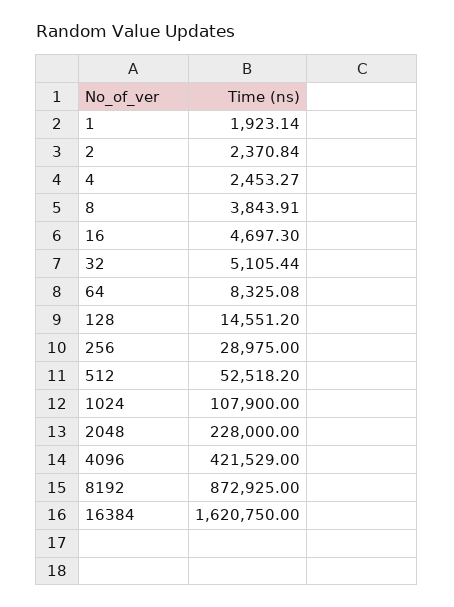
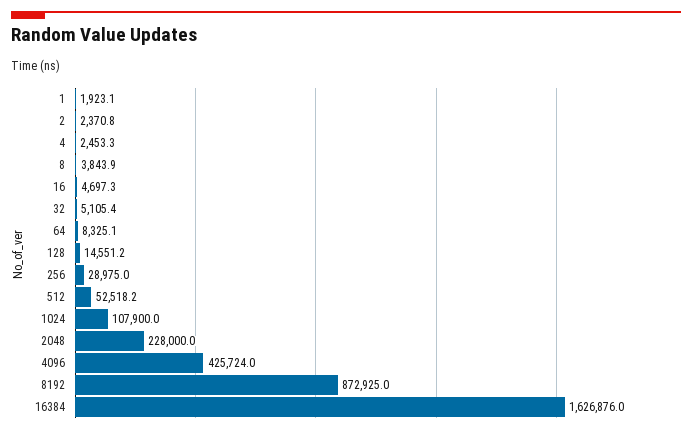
  {
    "1": 1923.14,
    "2": 2370.84,
    "4": 2453.27,
    "8": 3843.91,
    "16": 4697.3,
    "32": 5105.44,
    "64": 8325.08,
    "128": 14551.2,
    "256": 28975,
    "512": 52518.2,
    "1024": 107900,
    "2048": 228000,
-   "4096": 421529,
+   "4096": 425724,
    "8192": 872925,
-   "16384": 1620750
+   "16384": 1626876
  }

